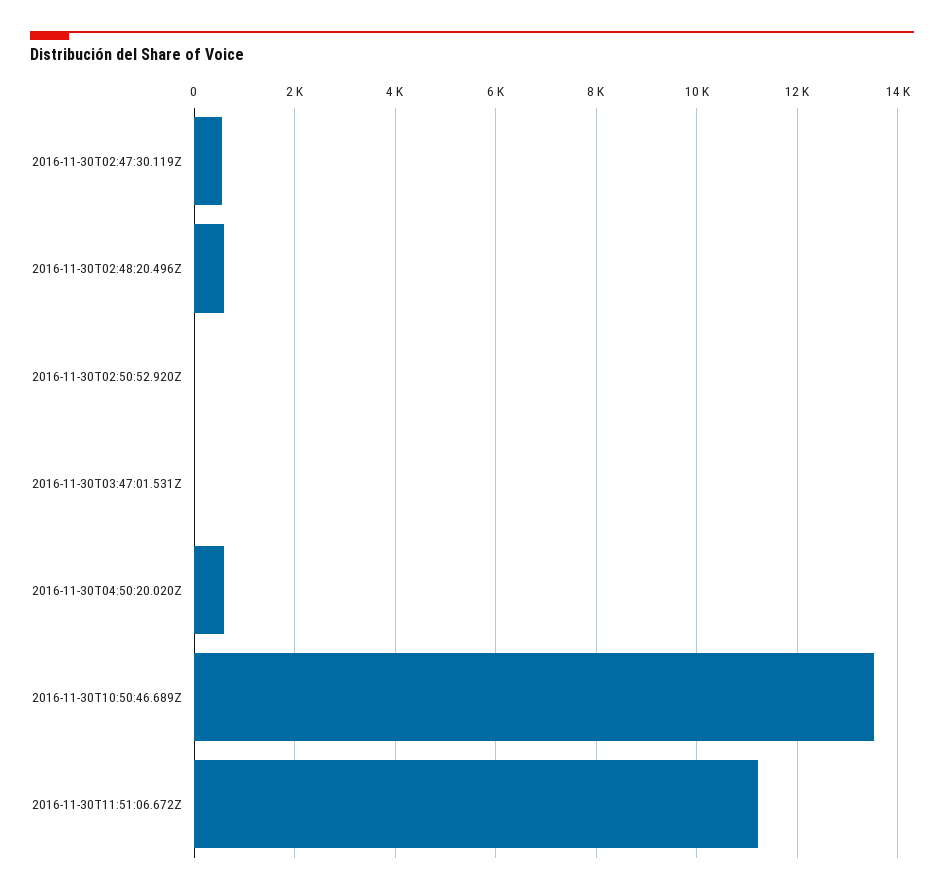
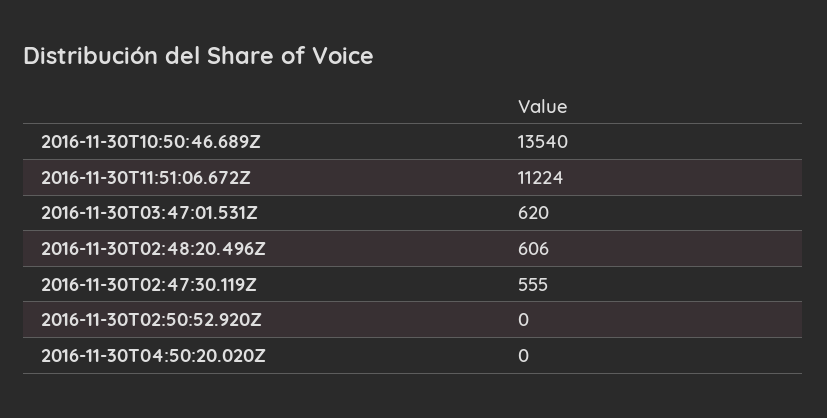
  {
    "2016-11-30T02:47:30.119Z": 555,
    "2016-11-30T02:48:20.496Z": 606,
    "2016-11-30T02:50:52.920Z": 0,
-   "2016-11-30T03:47:01.531Z": 0,
+   "2016-11-30T03:47:01.531Z": 620,
-   "2016-11-30T04:50:20.020Z": 600,
+   "2016-11-30T04:50:20.020Z": 0,
    "2016-11-30T10:50:46.689Z": 13540,
    "2016-11-30T11:51:06.672Z": 11224
  }

